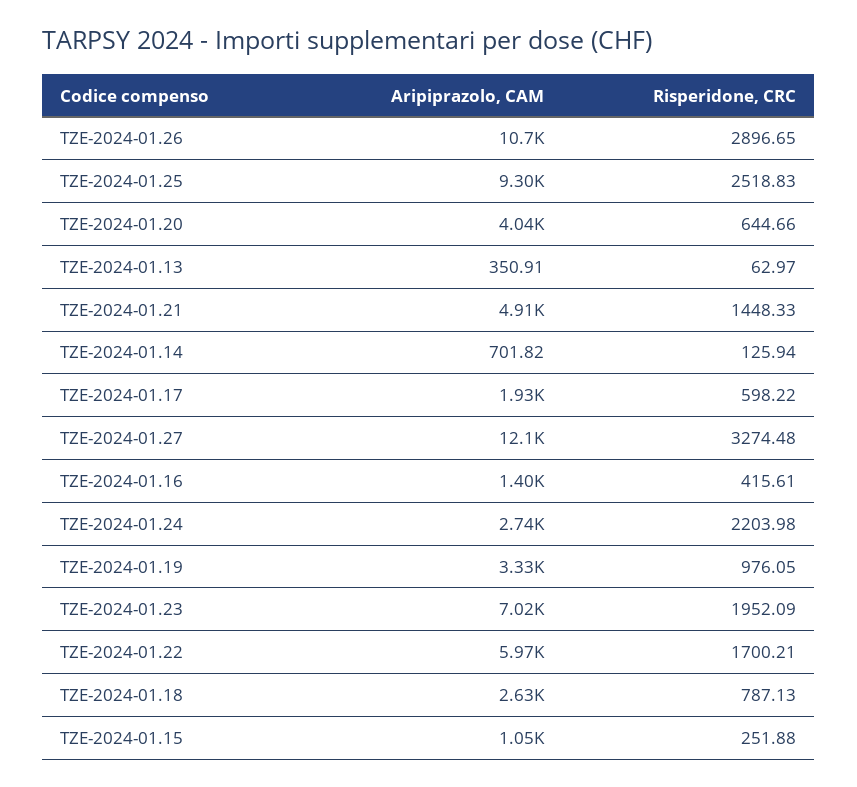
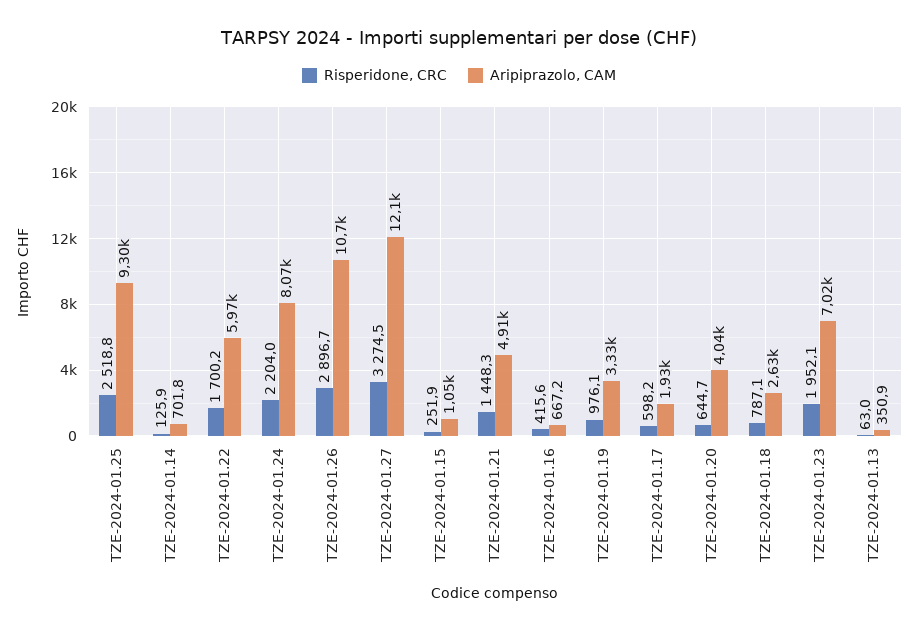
  {
    "Aripiprazolo, CAM": {
      "TZE-2024-01.26": 10700,
      "TZE-2024-01.25": 9300,
      "TZE-2024-01.20": 4040,
      "TZE-2024-01.13": 350.91,
      "TZE-2024-01.21": 4910,
      "TZE-2024-01.14": 701.82,
      "TZE-2024-01.17": 1930,
      "TZE-2024-01.27": 12100,
-     "TZE-2024-01.16": 1400,
+     "TZE-2024-01.16": 667.2,
-     "TZE-2024-01.24": 2740,
+     "TZE-2024-01.24": 8070,
      "TZE-2024-01.19": 3330,
      "TZE-2024-01.23": 7020,
      "TZE-2024-01.22": 5970,
      "TZE-2024-01.18": 2630,
      "TZE-2024-01.15": 1050
    },
    "Risperidone, CRC": {
      "TZE-2024-01.26": 2896.65,
      "TZE-2024-01.25": 2518.83,
      "TZE-2024-01.20": 644.66,
      "TZE-2024-01.13": 62.97,
      "TZE-2024-01.21": 1448.33,
      "TZE-2024-01.14": 125.94,
      "TZE-2024-01.17": 598.22,
      "TZE-2024-01.27": 3274.48,
      "TZE-2024-01.16": 415.61,
      "TZE-2024-01.24": 2203.98,
      "TZE-2024-01.19": 976.05,
      "TZE-2024-01.23": 1952.09,
      "TZE-2024-01.22": 1700.21,
      "TZE-2024-01.18": 787.13,
      "TZE-2024-01.15": 251.88
    }
  }

